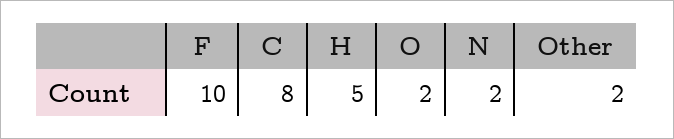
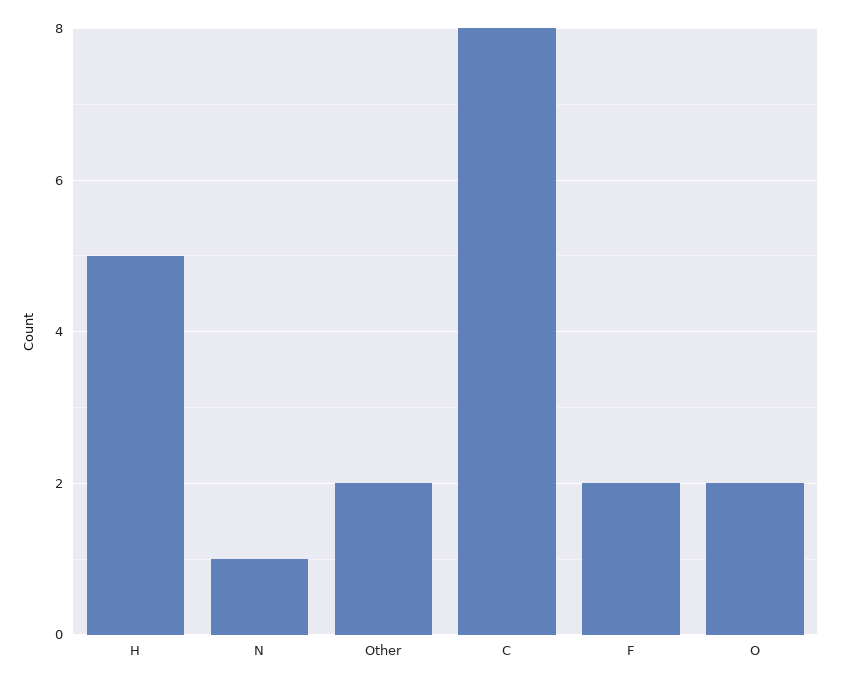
  {
-   "F": 10,
+   "F": 2,
    "C": 8,
    "H": 5,
    "O": 2,
-   "N": 2,
+   "N": 1,
    "Other": 2
  }

